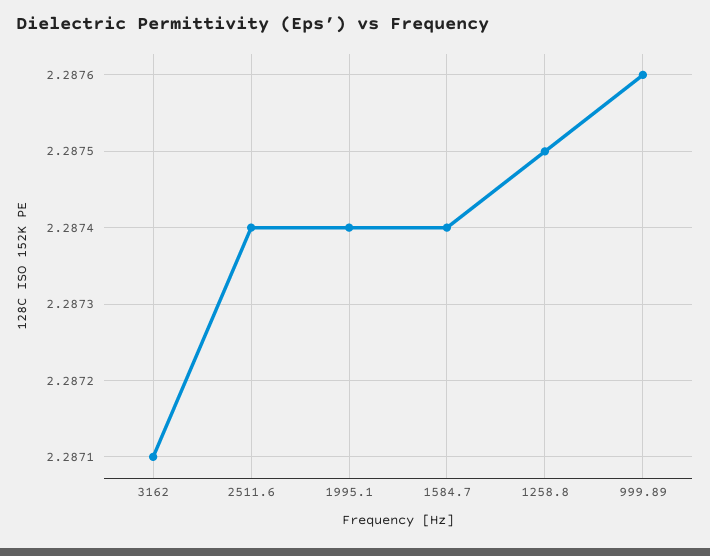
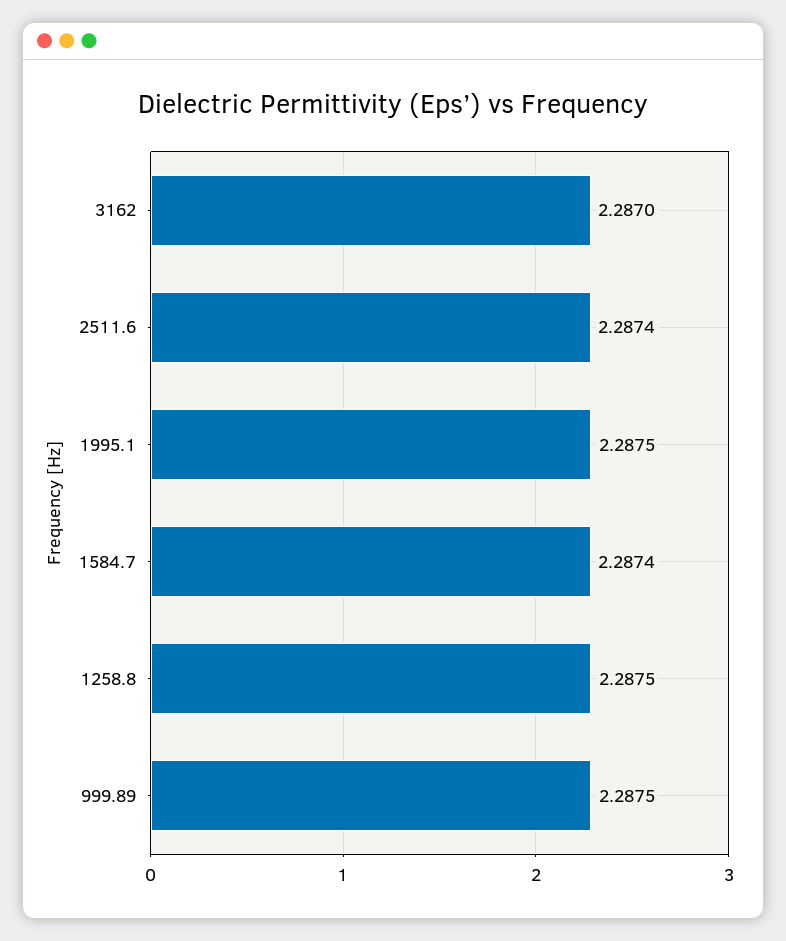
  {
-   "3162": 2.2871,
+   "3162": 2.287,
    "2511.6": 2.2874,
-   "1995.1": 2.2874,
+   "1995.1": 2.2875,
    "1584.7": 2.2874,
    "1258.8": 2.2875,
-   "999.89": 2.2876
+   "999.89": 2.2875
  }

